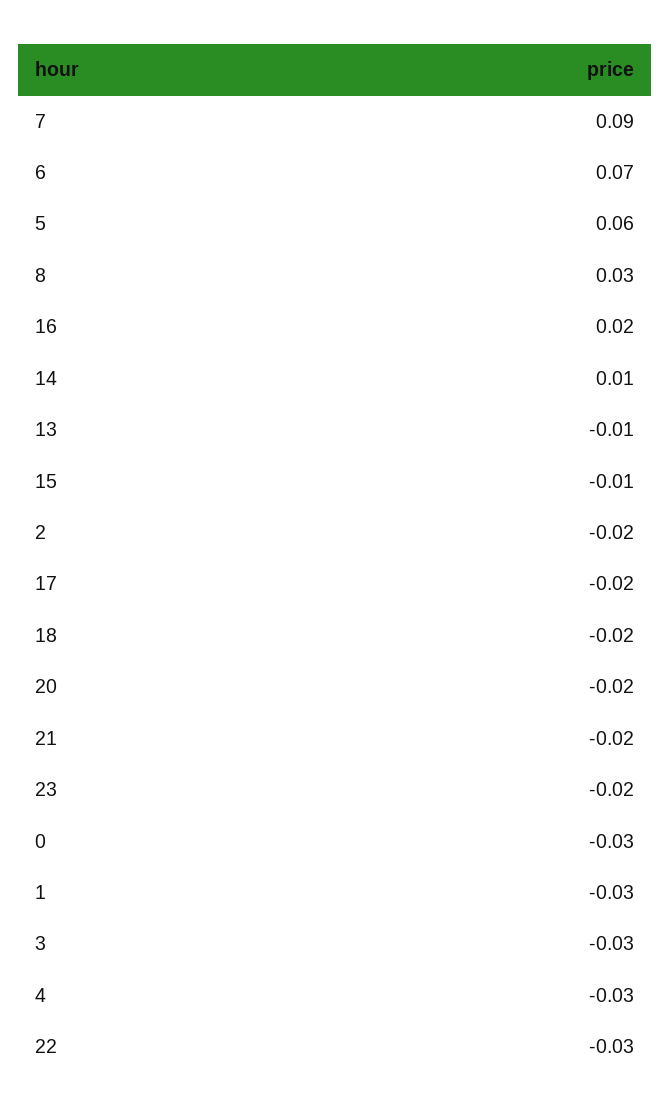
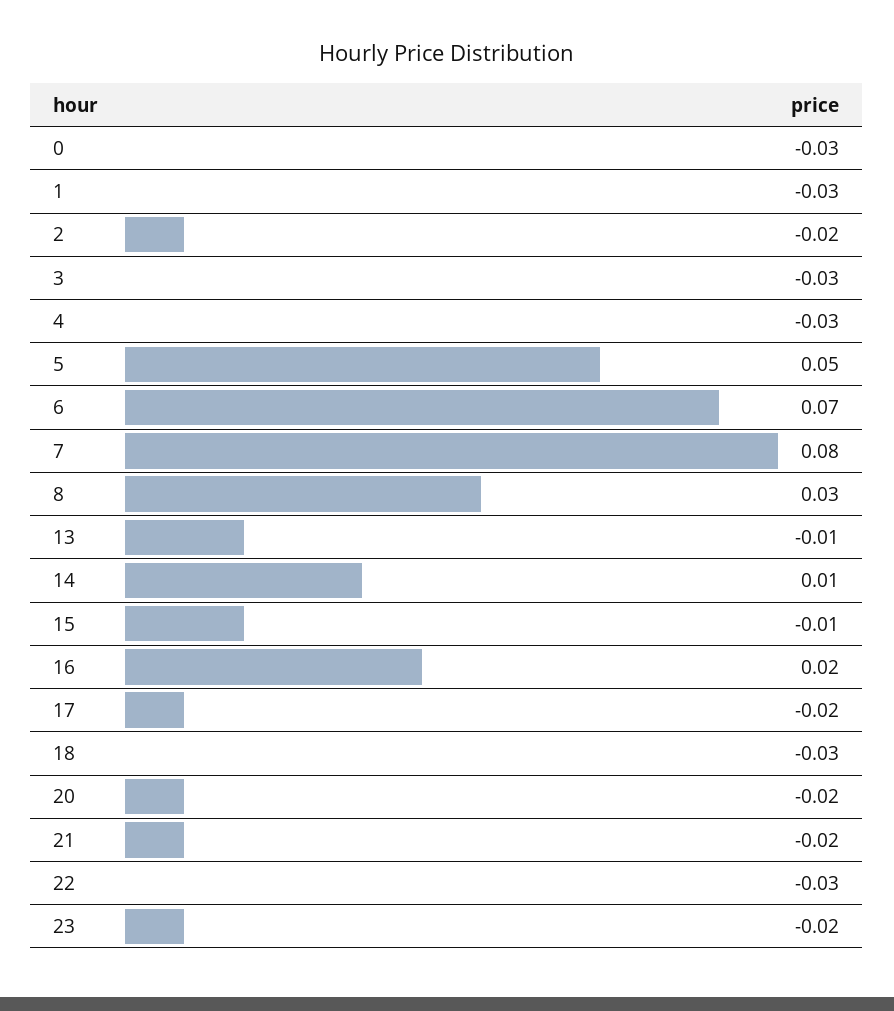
  {
-   "7": 0.09,
+   "7": 0.08,
    "6": 0.07,
-   "5": 0.06,
+   "5": 0.05,
    "8": 0.03,
    "16": 0.02,
    "14": 0.01,
    "13": -0.01,
    "15": -0.01,
    "2": -0.02,
    "17": -0.02,
-   "18": -0.02,
+   "18": -0.03,
    "20": -0.02,
    "21": -0.02,
    "23": -0.02,
    "0": -0.03,
    "1": -0.03,
    "3": -0.03,
    "4": -0.03,
    "22": -0.03
  }

